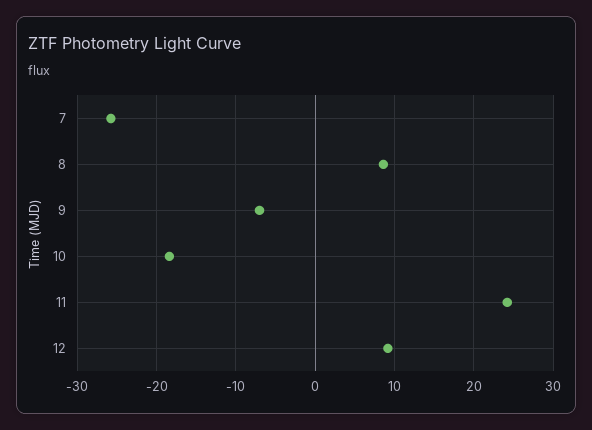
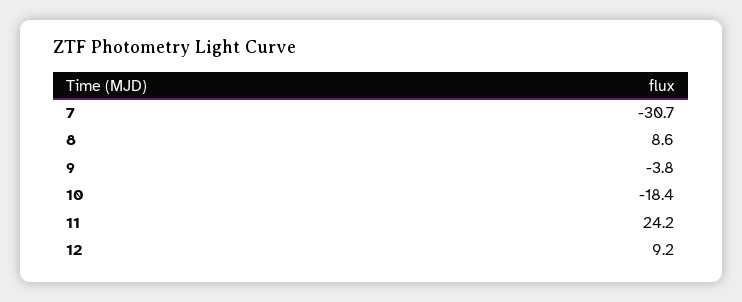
  {
-   "7": -26,
+   "7": -30.7,
    "8": 8.6,
-   "9": -7,
+   "9": -3.8,
    "10": -18.4,
    "11": 24.2,
    "12": 9.2
  }

